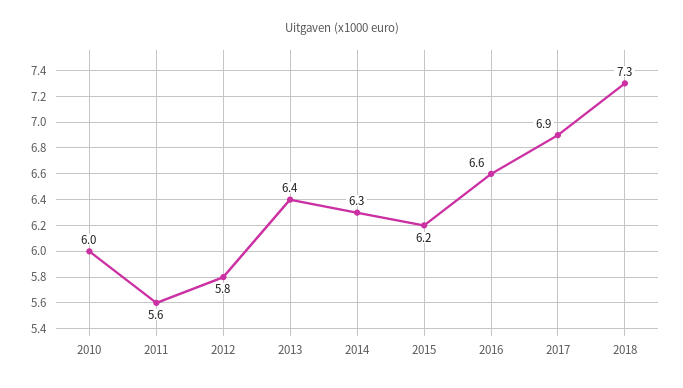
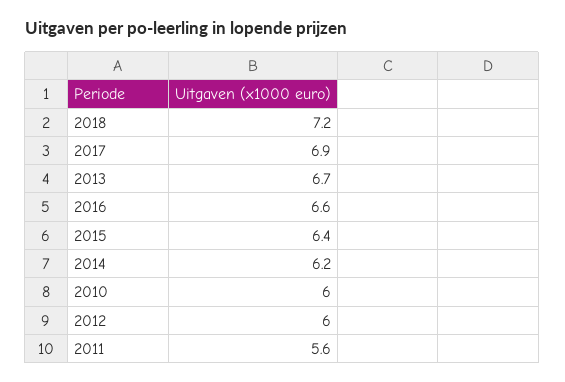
  {
    "2010": 6,
    "2011": 5.6,
-   "2012": 5.8,
+   "2012": 6,
-   "2013": 6.4,
+   "2013": 6.7,
-   "2014": 6.3,
+   "2014": 6.2,
-   "2015": 6.2,
+   "2015": 6.4,
    "2016": 6.6,
    "2017": 6.9,
-   "2018": 7.3
+   "2018": 7.2
  }

